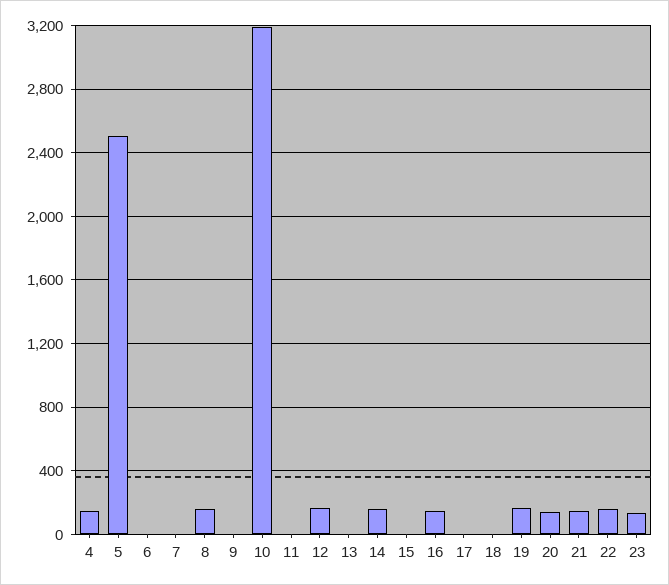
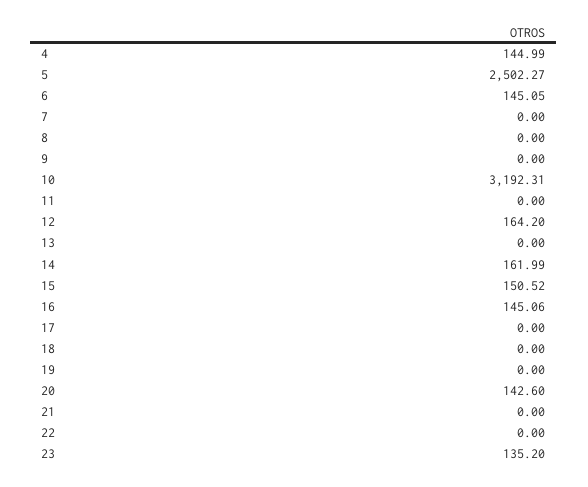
  {
    "4": 144.99,
    "5": 2502.27,
-   "6": 0,
+   "6": 145.05,
    "7": 0,
-   "8": 150,
+   "8": 0,
    "9": 0,
    "10": 3192.31,
    "11": 0,
    "12": 164.2,
    "13": 0,
    "14": 161.99,
-   "15": 0,
+   "15": 150.52,
    "16": 145.06,
    "17": 0,
    "18": 0,
-   "19": 150,
+   "19": 0,
    "20": 142.6,
-   "21": 150,
+   "21": 0,
-   "22": 150,
+   "22": 0,
    "23": 135.2
  }

